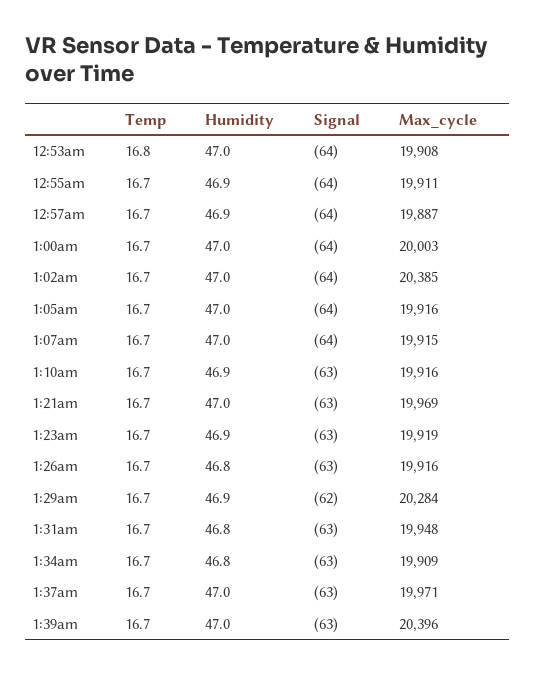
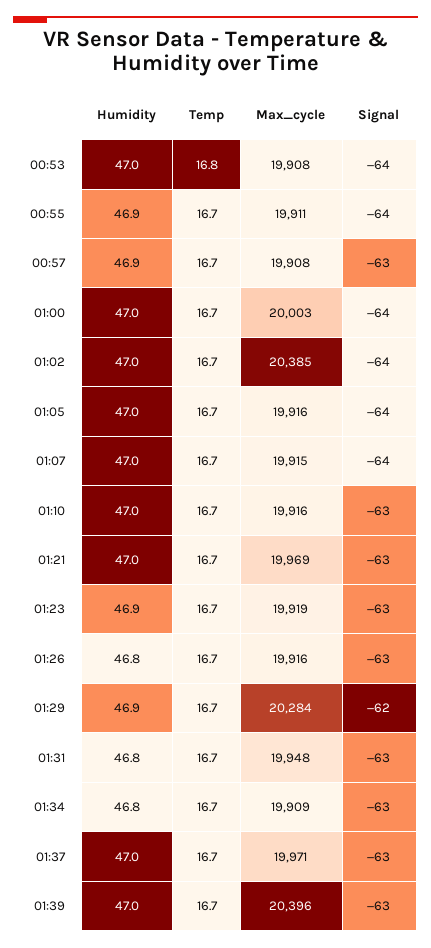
  {
    "Temp": {
      "12:53am": 16.8,
      "12:55am": 16.7,
      "12:57am": 16.7,
      "1:00am": 16.7,
      "1:02am": 16.7,
      "1:05am": 16.7,
      "1:07am": 16.7,
      "1:10am": 16.7,
      "1:21am": 16.7,
      "1:23am": 16.7,
      "1:26am": 16.7,
      "1:29am": 16.7,
      "1:31am": 16.7,
      "1:34am": 16.7,
      "1:37am": 16.7,
      "1:39am": 16.7
    },
    "Humidity": {
      "12:53am": 47,
      "12:55am": 46.9,
      "12:57am": 46.9,
      "1:00am": 47,
      "1:02am": 47,
      "1:05am": 47,
      "1:07am": 47,
-     "1:10am": 46.9,
+     "1:10am": 47,
      "1:21am": 47,
      "1:23am": 46.9,
      "1:26am": 46.8,
      "1:29am": 46.9,
      "1:31am": 46.8,
      "1:34am": 46.8,
      "1:37am": 47,
      "1:39am": 47
    },
    "Signal": {
      "12:53am": -64,
      "12:55am": -64,
-     "12:57am": -64,
+     "12:57am": -63,
      "1:00am": -64,
      "1:02am": -64,
      "1:05am": -64,
      "1:07am": -64,
      "1:10am": -63,
      "1:21am": -63,
      "1:23am": -63,
      "1:26am": -63,
      "1:29am": -62,
      "1:31am": -63,
      "1:34am": -63,
      "1:37am": -63,
      "1:39am": -63
    },
    "Max_cycle": {
      "12:53am": 19908,
      "12:55am": 19911,
-     "12:57am": 19887,
+     "12:57am": 19908,
      "1:00am": 20003,
      "1:02am": 20385,
      "1:05am": 19916,
      "1:07am": 19915,
      "1:10am": 19916,
      "1:21am": 19969,
      "1:23am": 19919,
      "1:26am": 19916,
      "1:29am": 20284,
      "1:31am": 19948,
      "1:34am": 19909,
      "1:37am": 19971,
      "1:39am": 20396
    }
  }

